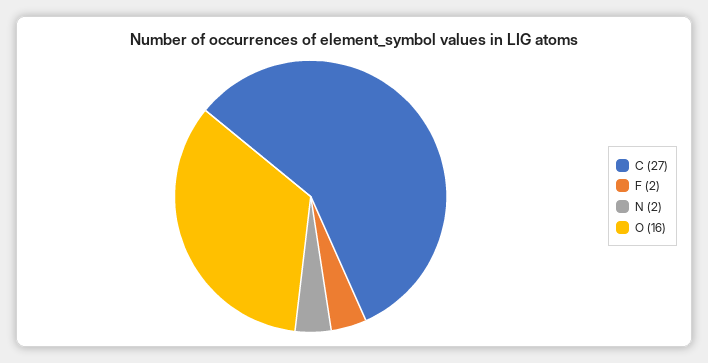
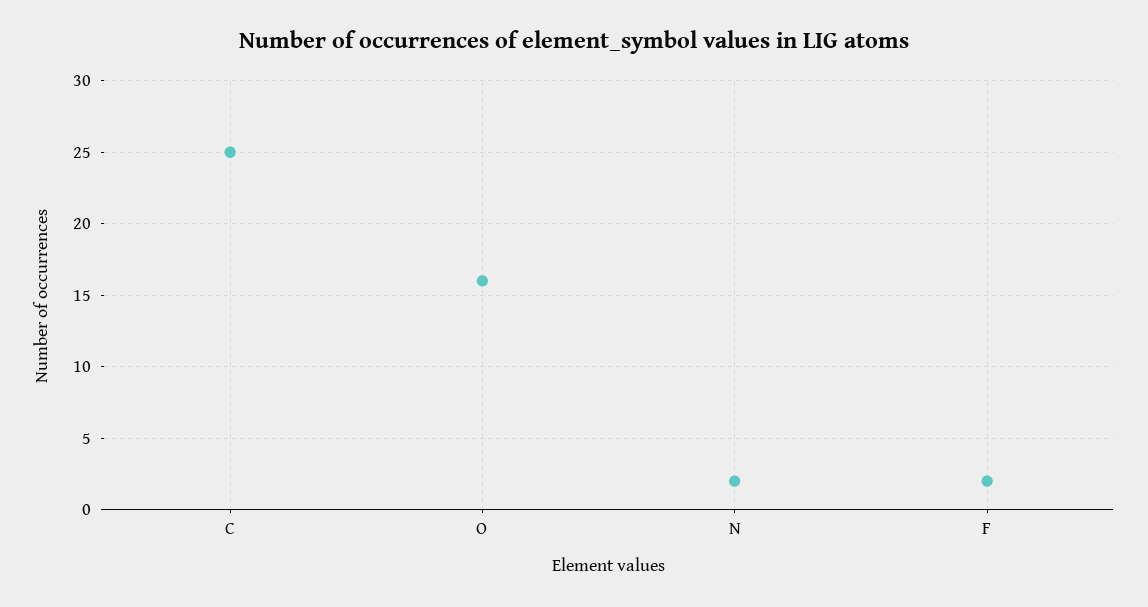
  {
-   "C": 27,
+   "C": 25,
    "F": 2,
    "N": 2,
    "O": 16
  }

